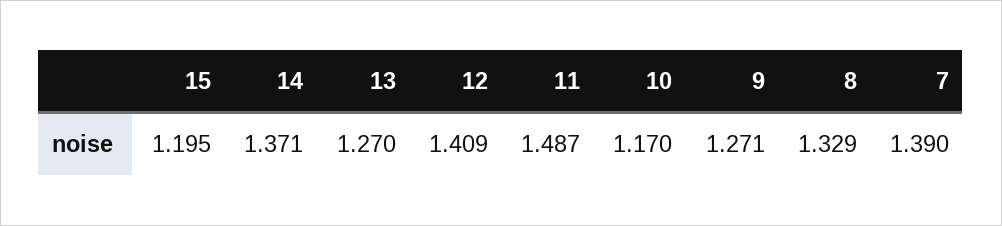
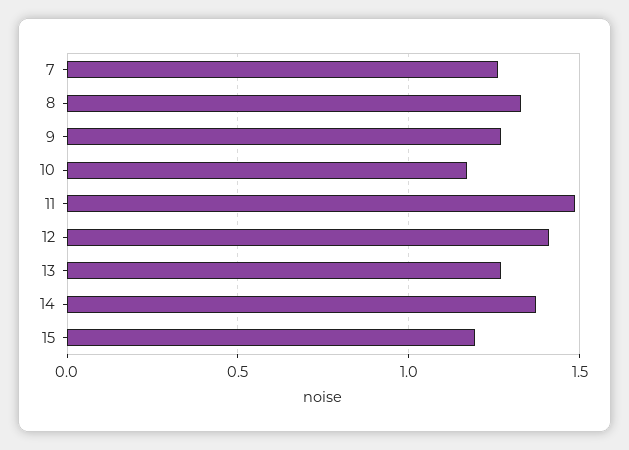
  {
    "15": 1.195,
    "14": 1.371,
    "13": 1.27,
    "12": 1.409,
    "11": 1.487,
    "10": 1.17,
    "9": 1.271,
    "8": 1.329,
-   "7": 1.39
+   "7": 1.25
  }

